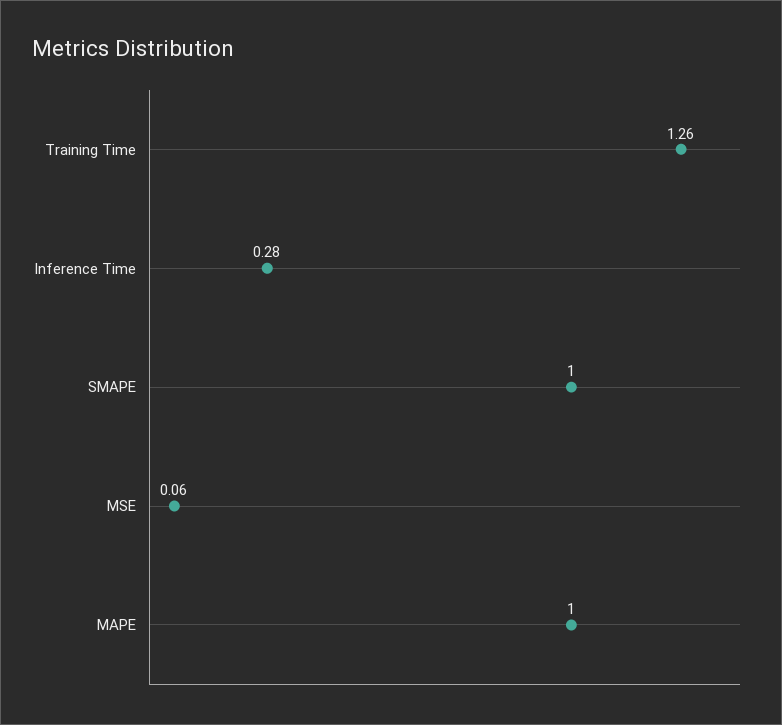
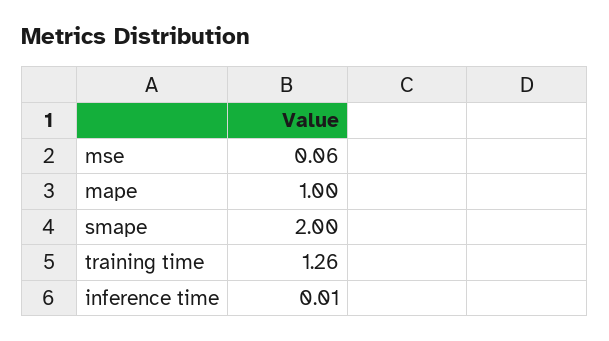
  {
    "Training Time": 1.26,
-   "Inference Time": 0.28,
+   "Inference Time": 0.01,
-   "SMAPE": 1,
+   "SMAPE": 2,
    "MSE": 0.06,
    "MAPE": 1
  }

